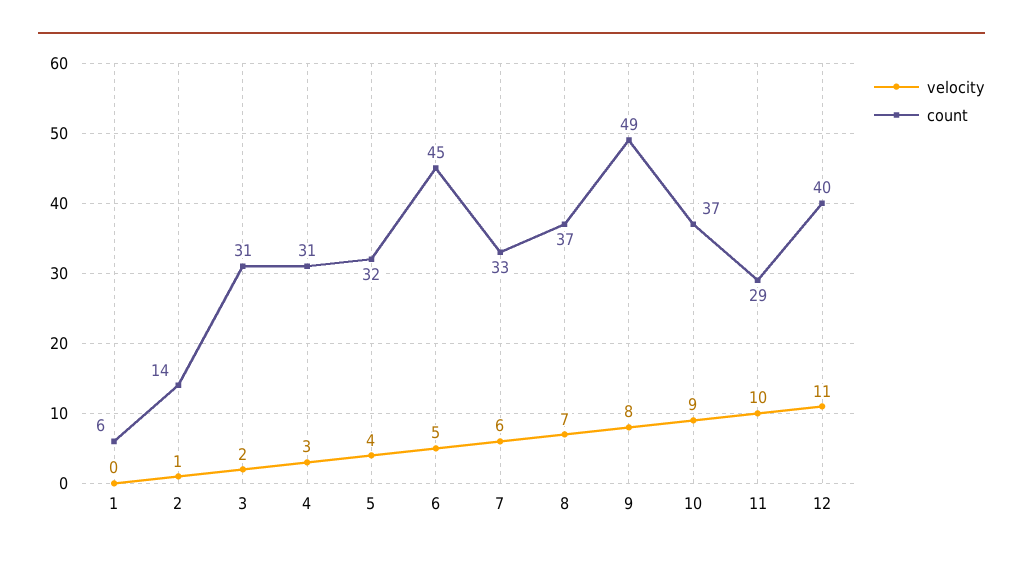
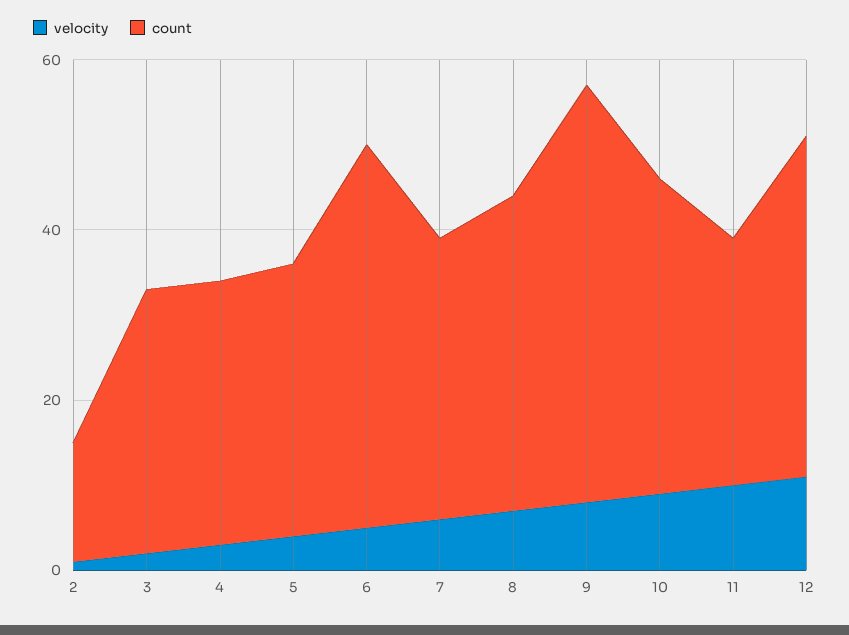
  {
    "velocity": {
-     "1": 0,
      "2": 1,
      "3": 2,
      "4": 3,
      "5": 4,
      "6": 5,
      "7": 6,
      "8": 7,
      "9": 8,
      "10": 9,
      "11": 10,
      "12": 11
    },
    "count": {
-     "1": 6,
      "2": 14,
      "3": 31,
      "4": 31,
      "5": 32,
      "6": 45,
      "7": 33,
      "8": 37,
      "9": 49,
      "10": 37,
      "11": 29,
      "12": 40
    }
  }

